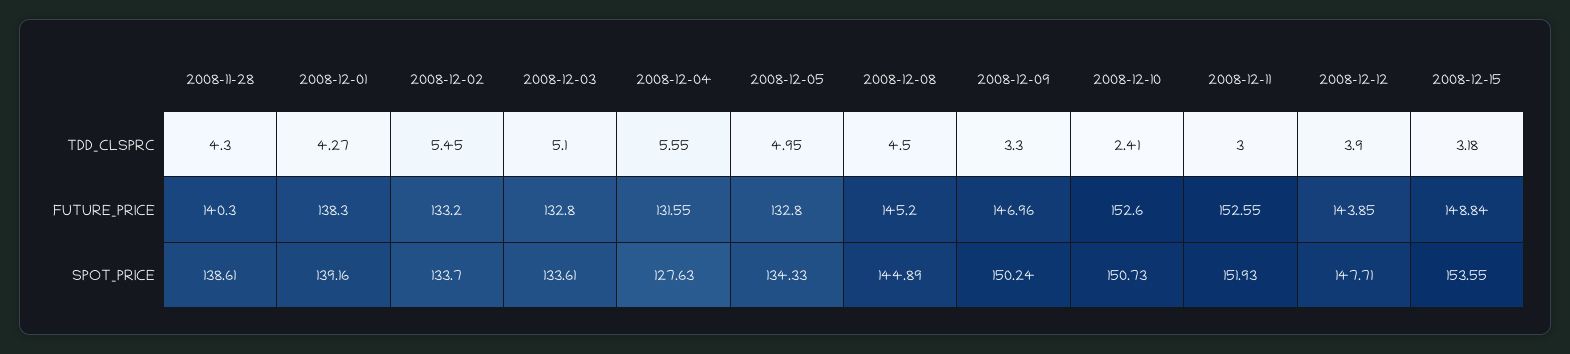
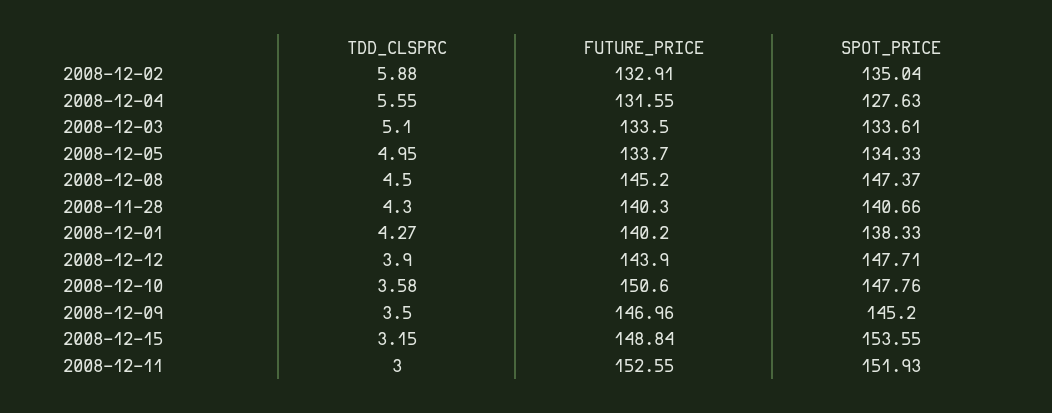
  {
    "2008-11-28": {
      "TDD_CLSPRC": 4.3,
      "FUTURE_PRICE": 140.3,
-     "SPOT_PRICE": 138.61
+     "SPOT_PRICE": 140.66
    },
    "2008-12-01": {
      "TDD_CLSPRC": 4.27,
-     "FUTURE_PRICE": 138.3,
+     "FUTURE_PRICE": 140.2,
-     "SPOT_PRICE": 139.16
+     "SPOT_PRICE": 138.33
    },
    "2008-12-02": {
-     "TDD_CLSPRC": 5.45,
+     "TDD_CLSPRC": 5.88,
-     "FUTURE_PRICE": 133.2,
+     "FUTURE_PRICE": 132.91,
-     "SPOT_PRICE": 133.7
+     "SPOT_PRICE": 135.04
    },
    "2008-12-03": {
      "TDD_CLSPRC": 5.1,
-     "FUTURE_PRICE": 132.8,
+     "FUTURE_PRICE": 133.5,
      "SPOT_PRICE": 133.61
    },
    "2008-12-04": {
      "TDD_CLSPRC": 5.55,
      "FUTURE_PRICE": 131.55,
      "SPOT_PRICE": 127.63
    },
    "2008-12-05": {
      "TDD_CLSPRC": 4.95,
-     "FUTURE_PRICE": 132.8,
+     "FUTURE_PRICE": 133.7,
      "SPOT_PRICE": 134.33
    },
    "2008-12-08": {
      "TDD_CLSPRC": 4.5,
      "FUTURE_PRICE": 145.2,
-     "SPOT_PRICE": 144.89
+     "SPOT_PRICE": 147.37
    },
    "2008-12-09": {
-     "TDD_CLSPRC": 3.3,
+     "TDD_CLSPRC": 3.5,
      "FUTURE_PRICE": 146.96,
-     "SPOT_PRICE": 150.24
+     "SPOT_PRICE": 145.2
    },
    "2008-12-10": {
-     "TDD_CLSPRC": 2.41,
+     "TDD_CLSPRC": 3.58,
-     "FUTURE_PRICE": 152.6,
+     "FUTURE_PRICE": 150.6,
-     "SPOT_PRICE": 150.73
+     "SPOT_PRICE": 147.76
    },
    "2008-12-11": {
      "TDD_CLSPRC": 3,
      "FUTURE_PRICE": 152.55,
      "SPOT_PRICE": 151.93
    },
    "2008-12-12": {
      "TDD_CLSPRC": 3.9,
-     "FUTURE_PRICE": 143.85,
+     "FUTURE_PRICE": 143.9,
      "SPOT_PRICE": 147.71
    },
    "2008-12-15": {
-     "TDD_CLSPRC": 3.18,
+     "TDD_CLSPRC": 3.15,
      "FUTURE_PRICE": 148.84,
      "SPOT_PRICE": 153.55
    }
  }

